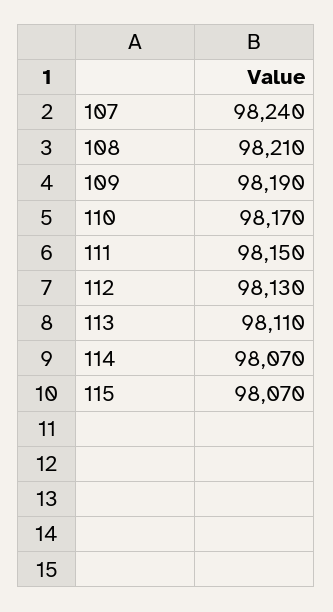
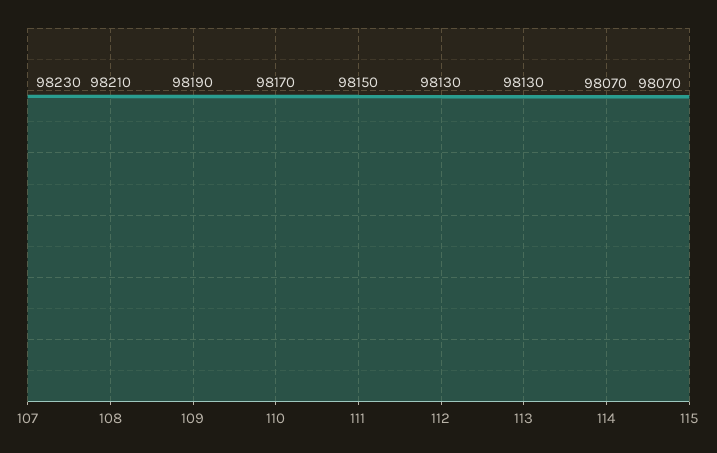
  {
-   "107": 98240,
+   "107": 98230,
    "108": 98210,
    "109": 98190,
    "110": 98170,
    "111": 98150,
    "112": 98130,
-   "113": 98110,
+   "113": 98130,
    "114": 98070,
    "115": 98070
  }

